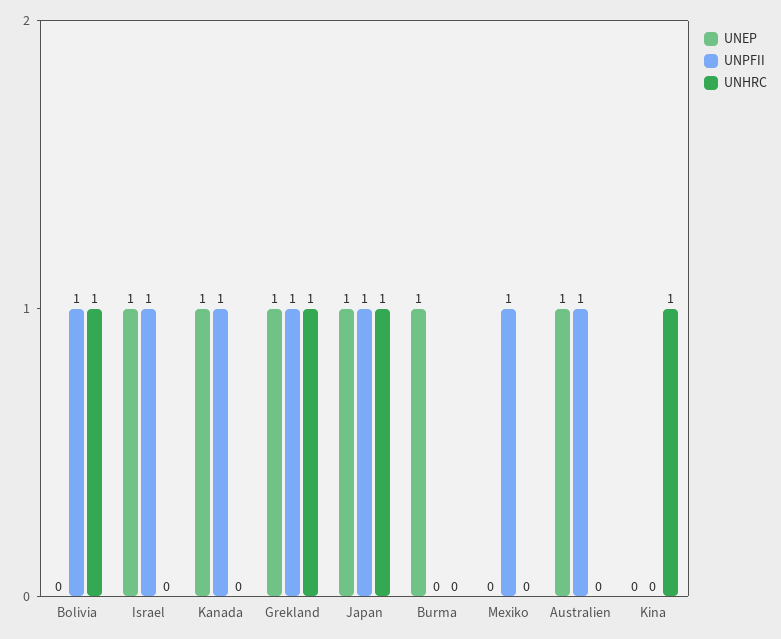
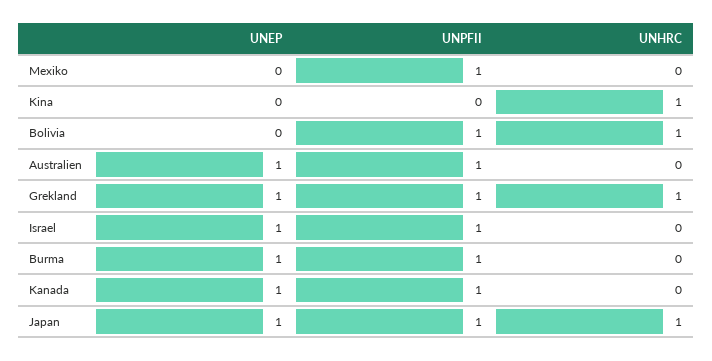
  {
    "UNEP": {
      "Bolivia": 0,
      "Israel": 1,
      "Kanada": 1,
      "Grekland": 1,
      "Japan": 1,
      "Burma": 1,
      "Mexiko": 0,
      "Australien": 1,
      "Kina": 0
    },
    "UNPFII": {
      "Bolivia": 1,
      "Israel": 1,
      "Kanada": 1,
      "Grekland": 1,
      "Japan": 1,
-     "Burma": 0,
+     "Burma": 1,
      "Mexiko": 1,
      "Australien": 1,
      "Kina": 0
    },
    "UNHRC": {
      "Bolivia": 1,
      "Israel": 0,
      "Kanada": 0,
      "Grekland": 1,
      "Japan": 1,
      "Burma": 0,
      "Mexiko": 0,
      "Australien": 0,
      "Kina": 1
    }
  }

